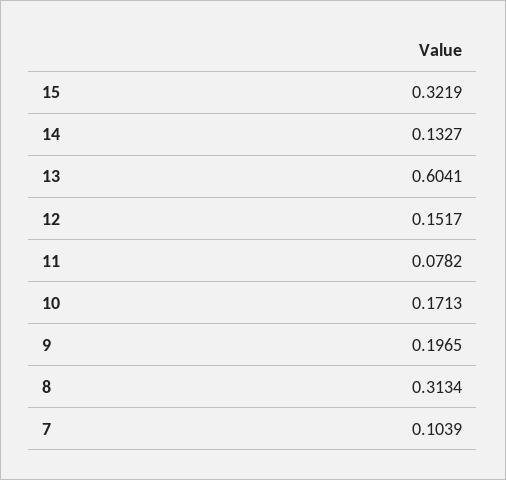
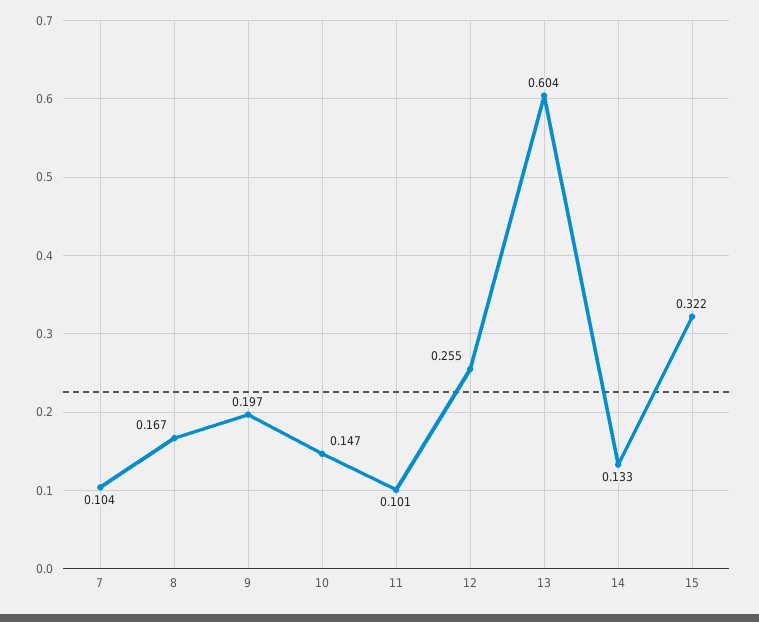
  {
    "15": 0.3219,
    "14": 0.1327,
    "13": 0.6041,
-   "12": 0.1517,
+   "12": 0.255,
-   "11": 0.0782,
+   "11": 0.101,
-   "10": 0.1713,
+   "10": 0.147,
    "9": 0.1965,
-   "8": 0.3134,
+   "8": 0.167,
    "7": 0.1039
  }

